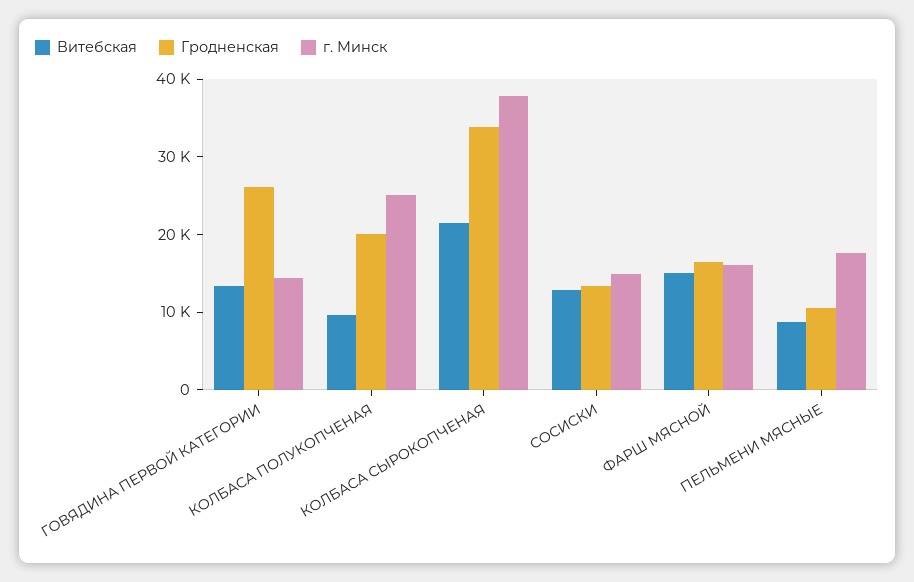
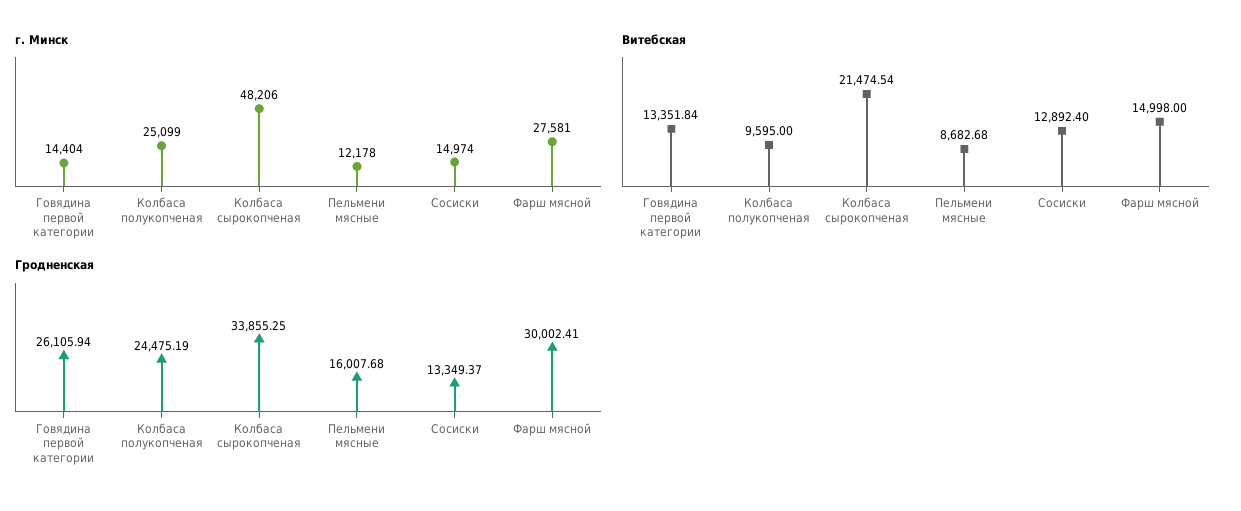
  {
    "Витебская": {
      "ГОВЯДИНА ПЕРВОЙ КАТЕГОРИИ": 13351.84,
      "КОЛБАСА ПОЛУКОПЧЕНАЯ": 9595,
      "КОЛБАСА СЫРОКОПЧЕНАЯ": 21474.54,
      "СОСИСКИ": 12892.4,
      "ФАРШ МЯСНОЙ": 14998,
      "ПЕЛЬМЕНИ МЯСНЫЕ": 8682.68
    },
    "Гродненская": {
      "ГОВЯДИНА ПЕРВОЙ КАТЕГОРИИ": 26105.94,
-     "КОЛБАСА ПОЛУКОПЧЕНАЯ": 20000,
+     "КОЛБАСА ПОЛУКОПЧЕНАЯ": 24475.19,
      "КОЛБАСА СЫРОКОПЧЕНАЯ": 33855.25,
      "СОСИСКИ": 13349.37,
-     "ФАРШ МЯСНОЙ": 16000,
+     "ФАРШ МЯСНОЙ": 30002.41,
-     "ПЕЛЬМЕНИ МЯСНЫЕ": 10000
+     "ПЕЛЬМЕНИ МЯСНЫЕ": 16007.68
    },
    "г. Минск": {
      "ГОВЯДИНА ПЕРВОЙ КАТЕГОРИИ": 14404,
      "КОЛБАСА ПОЛУКОПЧЕНАЯ": 25099,
-     "КОЛБАСА СЫРОКОПЧЕНАЯ": 38000,
+     "КОЛБАСА СЫРОКОПЧЕНАЯ": 48206,
      "СОСИСКИ": 14974,
-     "ФАРШ МЯСНОЙ": 16000,
+     "ФАРШ МЯСНОЙ": 27581,
-     "ПЕЛЬМЕНИ МЯСНЫЕ": 18000
+     "ПЕЛЬМЕНИ МЯСНЫЕ": 12178
    }
  }

